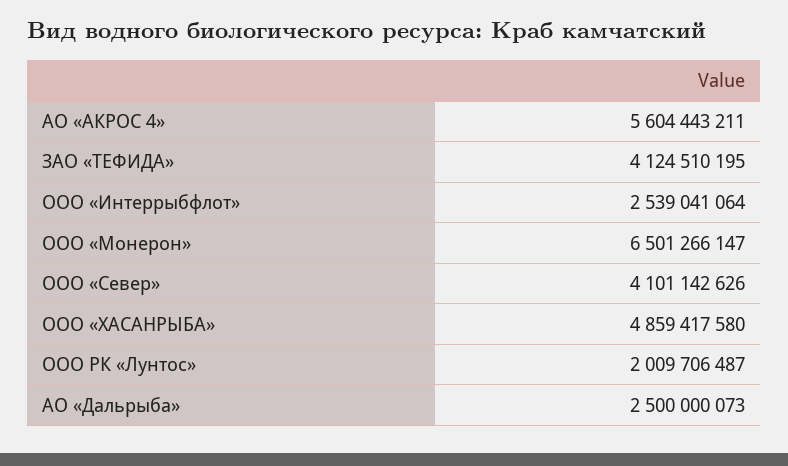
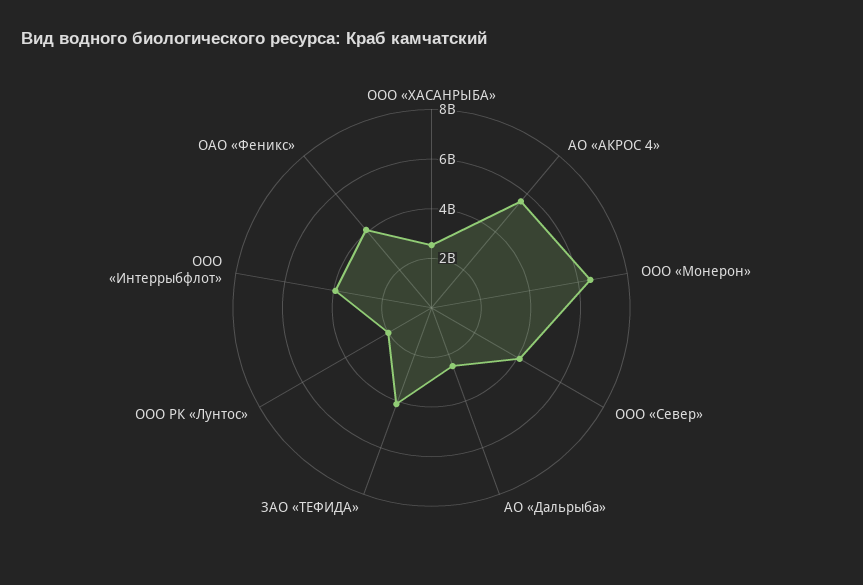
  {
    "АО «АКРОС 4»": 5604443211,
    "ЗАО «ТЕФИДА»": 4124510195,
-   "ООО «Интеррыбфлот»": 2539041064,
+   "ООО «Интеррыбфлот»": 4000000000,
    "ООО «Монерон»": 6501266147,
    "ООО «Север»": 4101142626,
-   "ООО «ХАСАНРЫБА»": 4859417580,
+   "ООО «ХАСАНРЫБА»": 2500000000,
    "ООО РК «Лунтос»": 2009706487,
-   "АО «Дальрыба»": 2500000073
+   "АО «Дальрыба»": 2500000073,
+   "ОАО «Феникс»": 4000000000
  }

